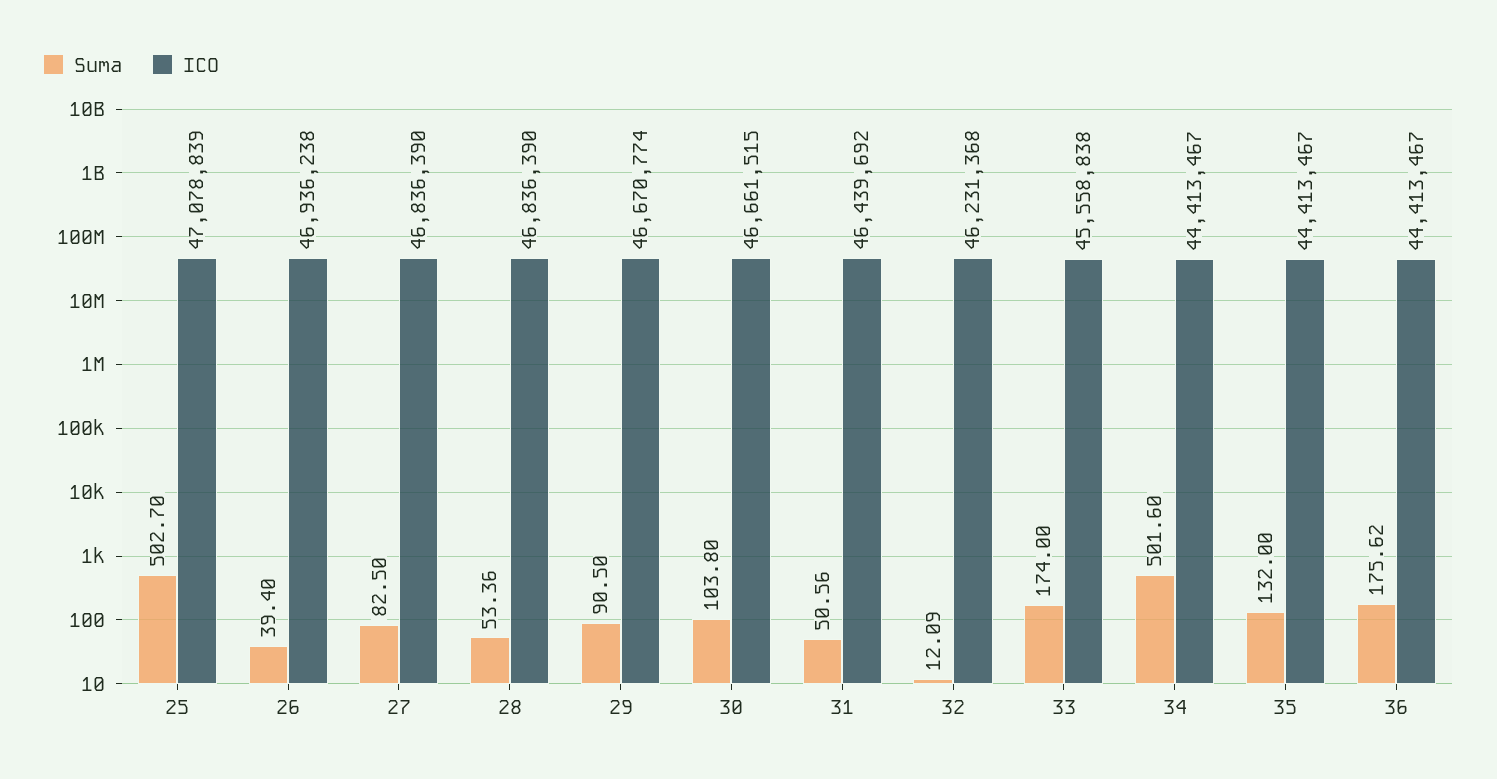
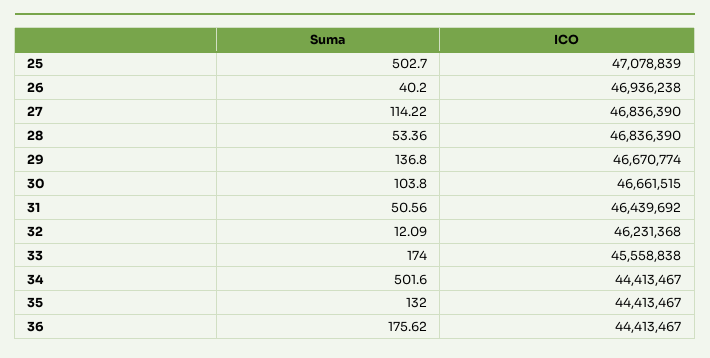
  {
    "Suma": {
      "25": 502.7,
-     "26": 39.4,
+     "26": 40.2,
-     "27": 82.5,
+     "27": 114.22,
      "28": 53.36,
-     "29": 90.5,
+     "29": 136.8,
      "30": 103.8,
      "31": 50.56,
      "32": 12.09,
      "33": 174,
      "34": 501.6,
      "35": 132,
      "36": 175.62
    },
    "ICO": {
      "25": 47078839,
      "26": 46936238,
      "27": 46836390,
      "28": 46836390,
      "29": 46670774,
      "30": 46661515,
      "31": 46439692,
      "32": 46231368,
      "33": 45558838,
      "34": 44413467,
      "35": 44413467,
      "36": 44413467
    }
  }

